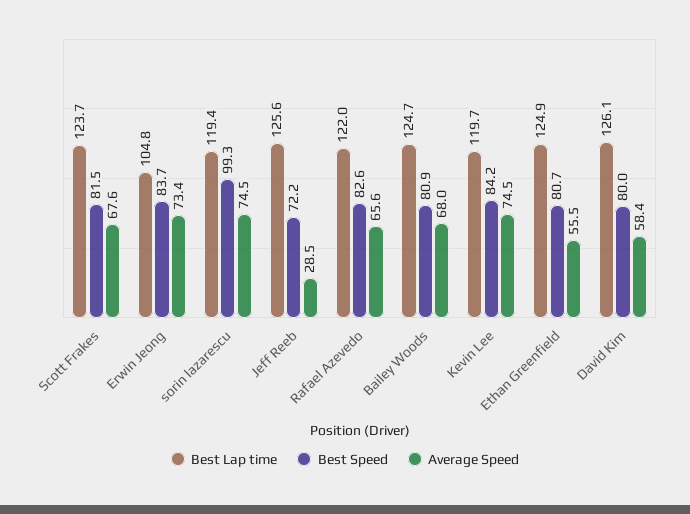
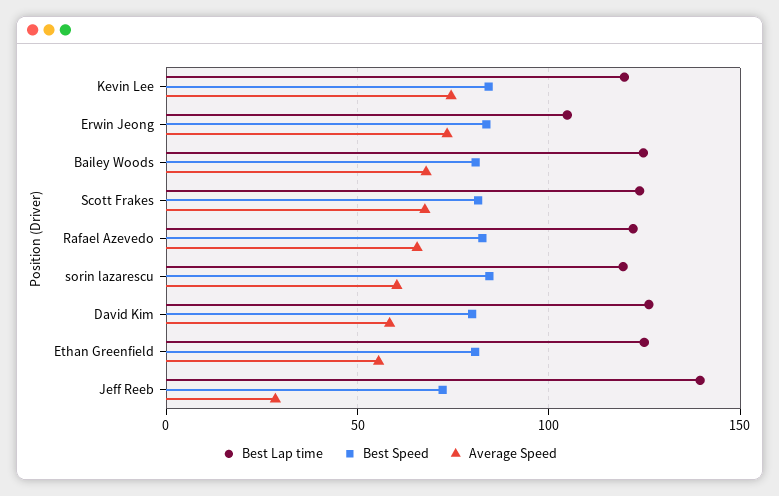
  {
    "Best Lap time": {
      "Scott Frakes": 123.7,
      "Erwin Jeong": 104.8,
      "sorin lazarescu": 119.4,
-     "Jeff Reeb": 125.6,
+     "Jeff Reeb": 140,
      "Rafael Azevedo": 122,
      "Bailey Woods": 124.7,
      "Kevin Lee": 119.7,
      "Ethan Greenfield": 124.9,
      "David Kim": 126.1
    },
    "Best Speed": {
      "Scott Frakes": 81.5,
      "Erwin Jeong": 83.7,
-     "sorin lazarescu": 99.3,
+     "sorin lazarescu": 85,
      "Jeff Reeb": 72.2,
      "Rafael Azevedo": 82.6,
      "Bailey Woods": 80.9,
      "Kevin Lee": 84.2,
      "Ethan Greenfield": 80.7,
      "David Kim": 80
    },
    "Average Speed": {
      "Scott Frakes": 67.6,
      "Erwin Jeong": 73.4,
-     "sorin lazarescu": 74.5,
+     "sorin lazarescu": 60,
      "Jeff Reeb": 28.5,
      "Rafael Azevedo": 65.6,
      "Bailey Woods": 68,
      "Kevin Lee": 74.5,
      "Ethan Greenfield": 55.5,
      "David Kim": 58.4
    }
  }

